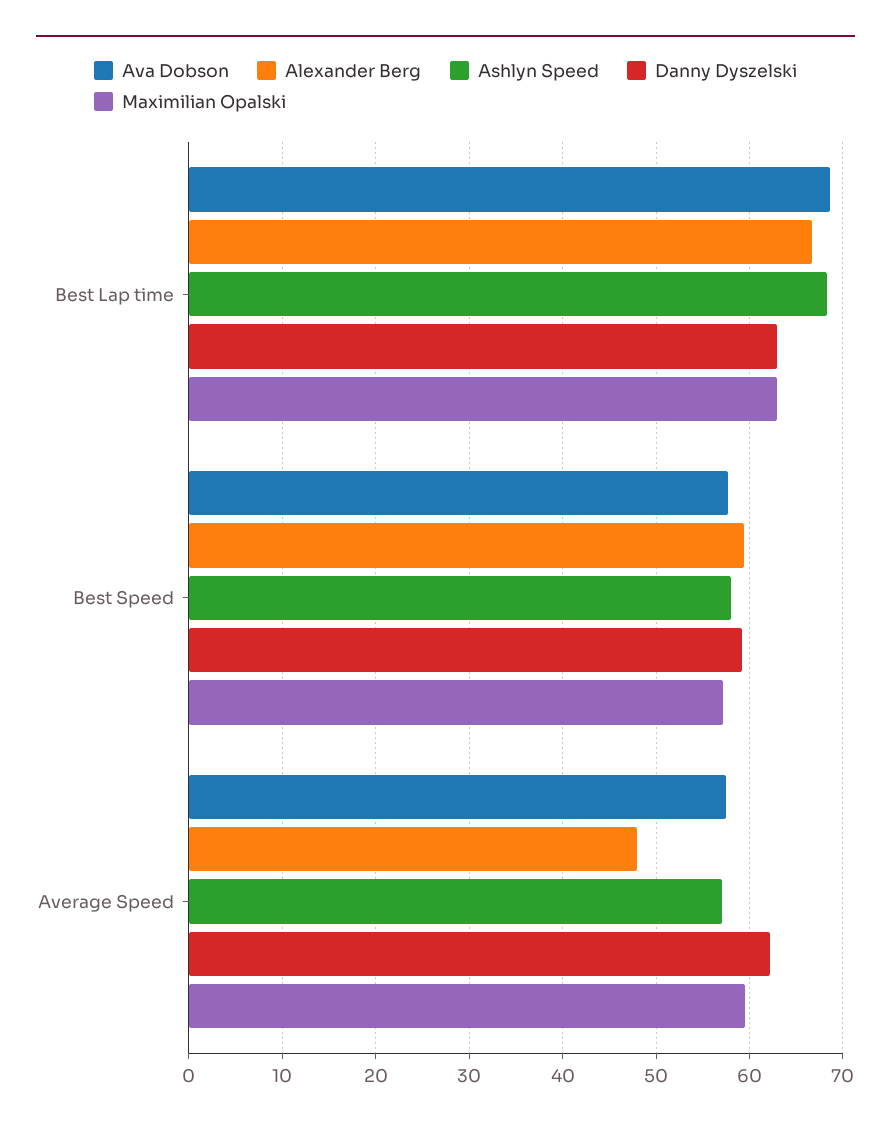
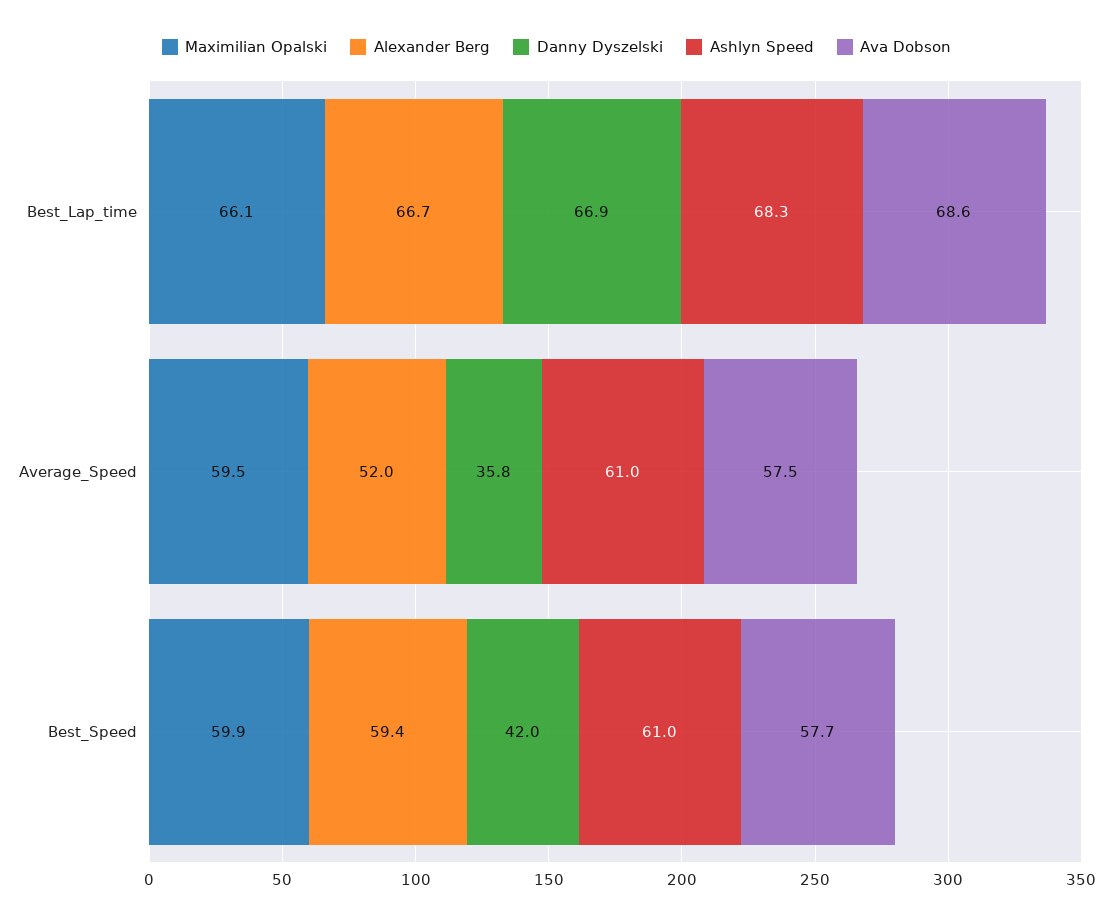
  {
    "Ava Dobson": {
      "Best Lap time": 68.6,
      "Best Speed": 57.7,
      "Average Speed": 57.5
    },
    "Alexander Berg": {
      "Best Lap time": 66.7,
      "Best Speed": 59.4,
-     "Average Speed": 48
+     "Average Speed": 52
    },
    "Ashlyn Speed": {
      "Best Lap time": 68.3,
-     "Best Speed": 58,
+     "Best Speed": 61,
-     "Average Speed": 57
+     "Average Speed": 61
    },
    "Danny Dyszelski": {
-     "Best Lap time": 63,
+     "Best Lap time": 66.9,
-     "Best Speed": 59,
+     "Best Speed": 42,
-     "Average Speed": 62
+     "Average Speed": 35.8
    },
    "Maximilian Opalski": {
-     "Best Lap time": 63,
+     "Best Lap time": 66.1,
-     "Best Speed": 57,
+     "Best Speed": 59.9,
      "Average Speed": 59.5
    }
  }

